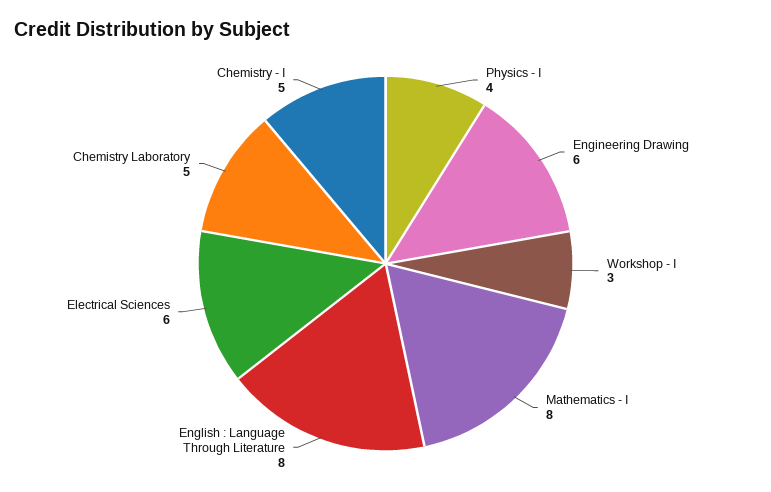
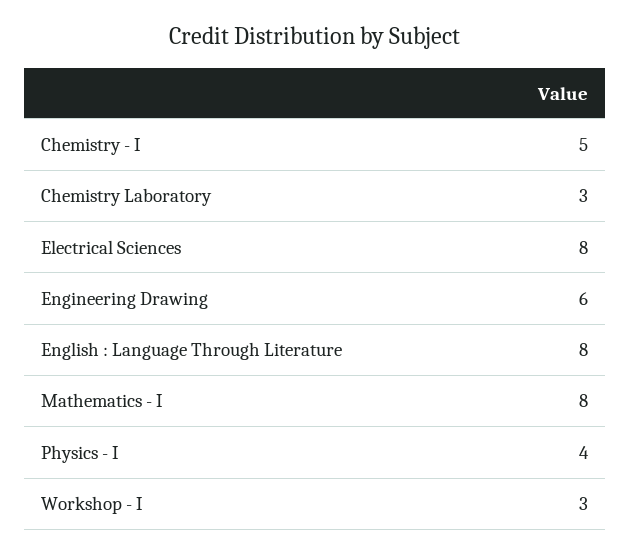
  {
    "Physics - I": 4,
    "Engineering Drawing": 6,
    "Workshop - I": 3,
    "Mathematics - I": 8,
    "English : Language Through Literature": 8,
-   "Electrical Sciences": 6,
+   "Electrical Sciences": 8,
-   "Chemistry Laboratory": 5,
+   "Chemistry Laboratory": 3,
    "Chemistry - I": 5
  }

